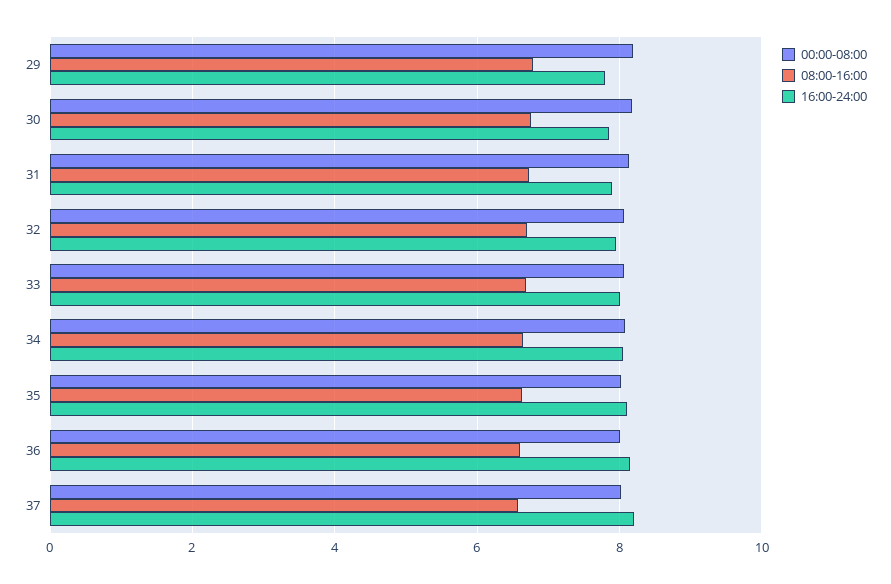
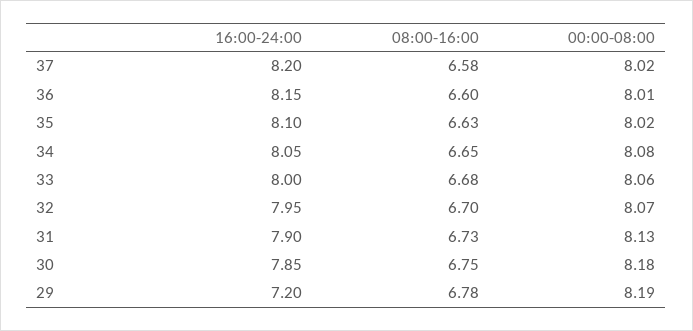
  {
    "00:00-08:00": {
      "29": 8.19,
      "30": 8.18,
      "31": 8.13,
      "32": 8.07,
      "33": 8.06,
      "34": 8.08,
      "35": 8.02,
      "36": 8.01,
      "37": 8.02
    },
    "08:00-16:00": {
      "29": 6.78,
      "30": 6.75,
      "31": 6.73,
      "32": 6.7,
      "33": 6.68,
      "34": 6.65,
      "35": 6.63,
      "36": 6.6,
      "37": 6.58
    },
    "16:00-24:00": {
-     "29": 7.8,
+     "29": 7.2,
      "30": 7.85,
      "31": 7.9,
      "32": 7.95,
      "33": 8,
      "34": 8.05,
      "35": 8.1,
      "36": 8.15,
      "37": 8.2
    }
  }

